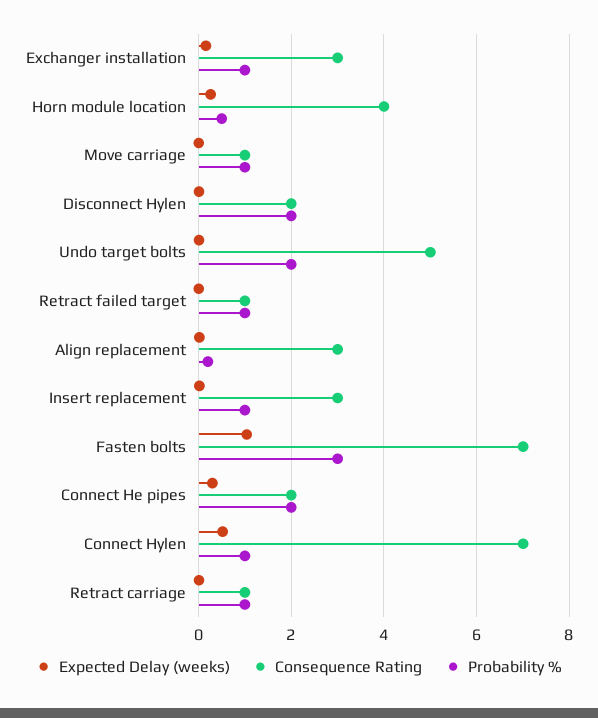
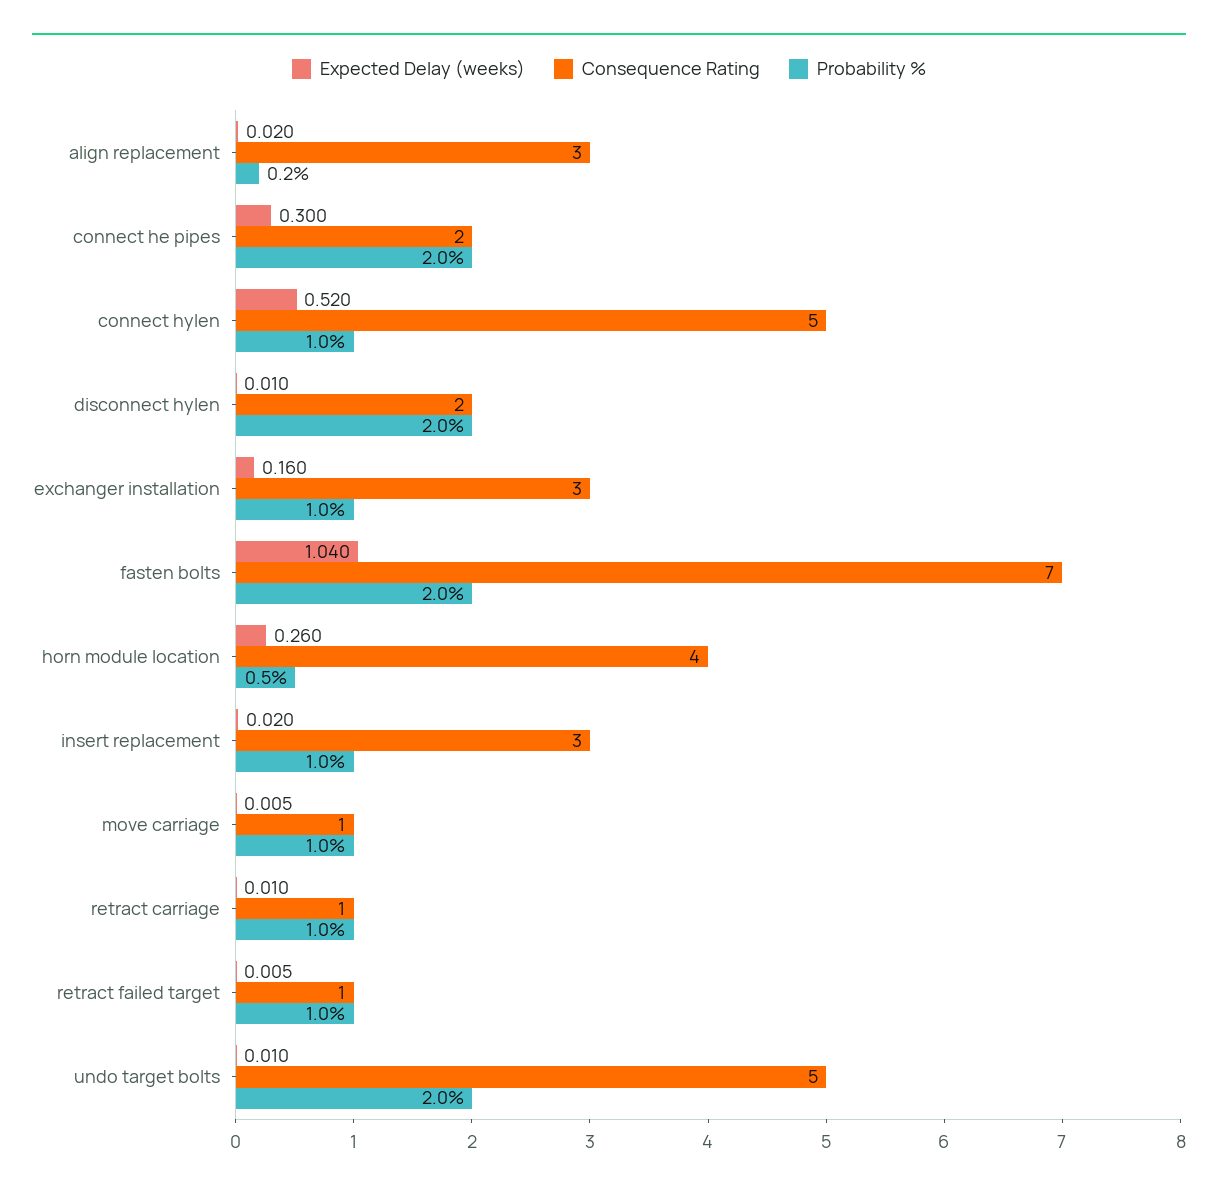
  {
    "Expected Delay (weeks)": {
      "Exchanger installation": 0.16,
      "Horn module location": 0.26,
      "Move carriage": 0.005,
      "Disconnect Hylen": 0.01,
      "Undo target bolts": 0.01,
      "Retract failed target": 0.005,
      "Align replacement": 0.02,
      "Insert replacement": 0.02,
      "Fasten bolts": 1.04,
      "Connect He pipes": 0.3,
      "Connect Hylen": 0.52,
      "Retract carriage": 0.01
    },
    "Consequence Rating": {
      "Exchanger installation": 3,
      "Horn module location": 4,
      "Move carriage": 1,
      "Disconnect Hylen": 2,
      "Undo target bolts": 5,
      "Retract failed target": 1,
      "Align replacement": 3,
      "Insert replacement": 3,
      "Fasten bolts": 7,
      "Connect He pipes": 2,
-     "Connect Hylen": 7,
+     "Connect Hylen": 5,
      "Retract carriage": 1
    },
    "Probability %": {
      "Exchanger installation": 1,
      "Horn module location": 0.5,
      "Move carriage": 1,
      "Disconnect Hylen": 2,
      "Undo target bolts": 2,
      "Retract failed target": 1,
      "Align replacement": 0.2,
      "Insert replacement": 1,
-     "Fasten bolts": 3,
+     "Fasten bolts": 2,
      "Connect He pipes": 2,
      "Connect Hylen": 1,
      "Retract carriage": 1
    }
  }

